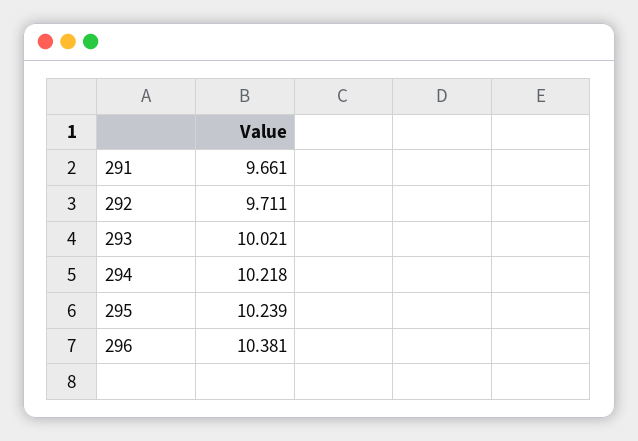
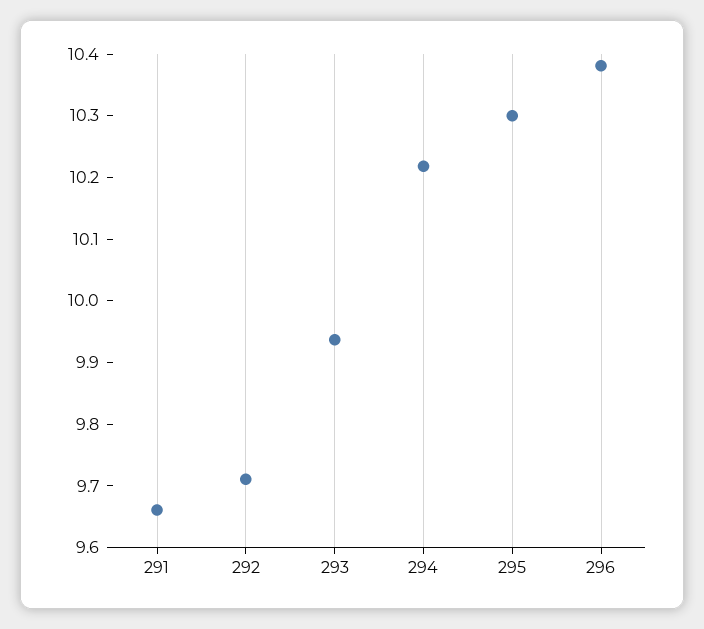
  {
    "291": 9.661,
    "292": 9.711,
-   "293": 10.021,
+   "293": 9.94,
    "294": 10.218,
-   "295": 10.239,
+   "295": 10.3,
    "296": 10.381
  }

